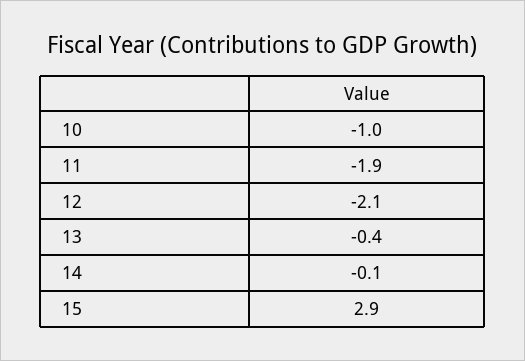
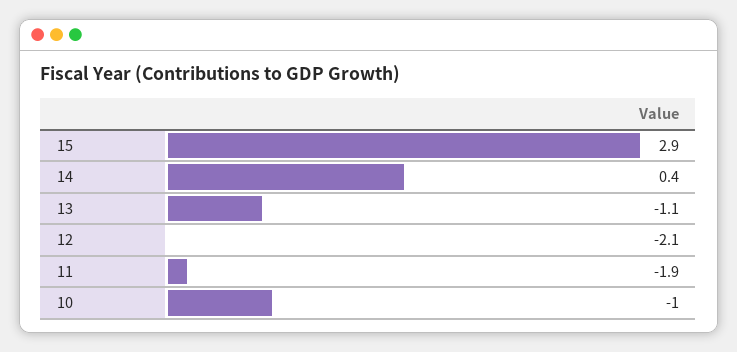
  {
    "10": -1,
    "11": -1.9,
    "12": -2.1,
-   "13": -0.4,
+   "13": -1.1,
-   "14": -0.1,
+   "14": 0.4,
    "15": 2.9
  }

